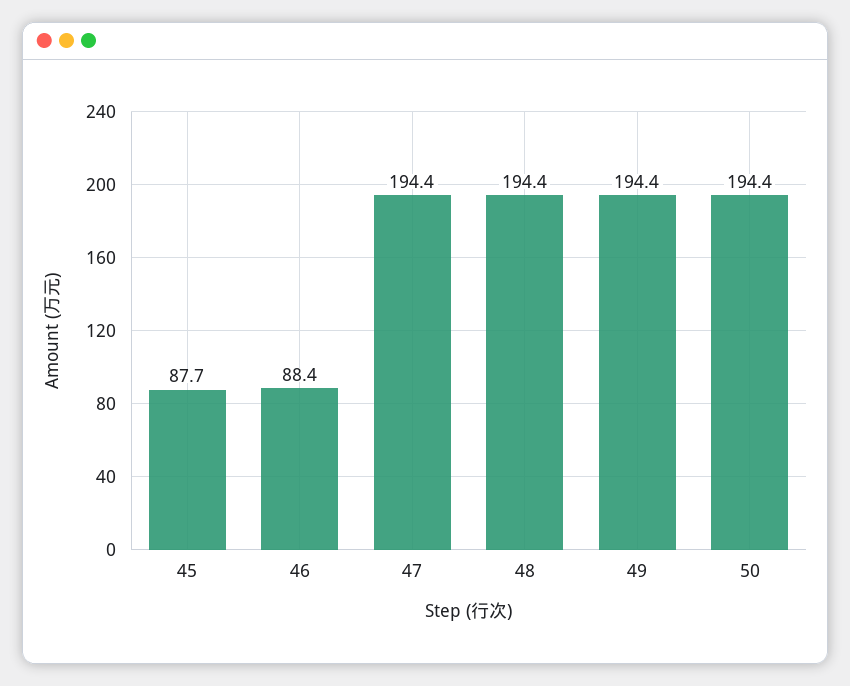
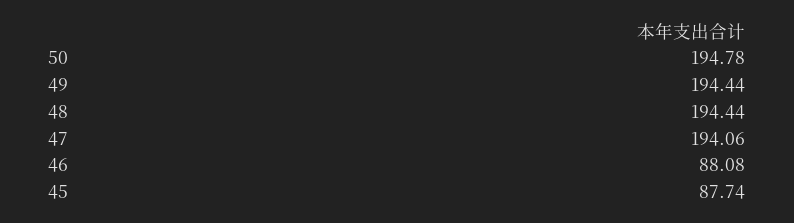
  {
    "45": 87.74,
-   "46": 88.4,
+   "46": 88.08,
-   "47": 194.4,
+   "47": 194.06,
    "48": 194.44,
    "49": 194.44,
-   "50": 194.4
+   "50": 194.78
  }

